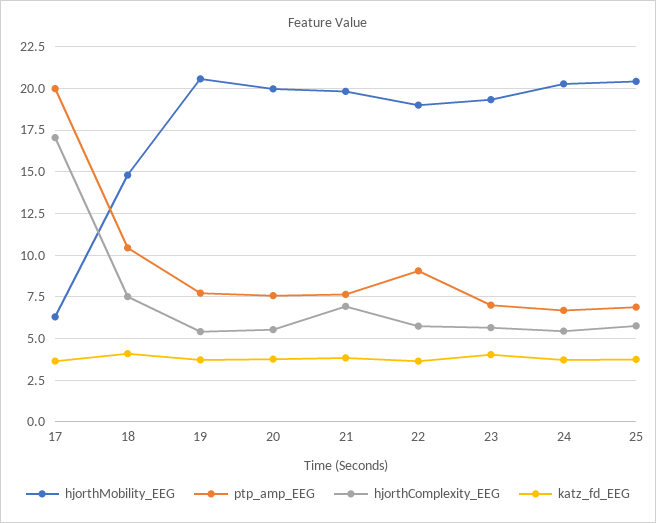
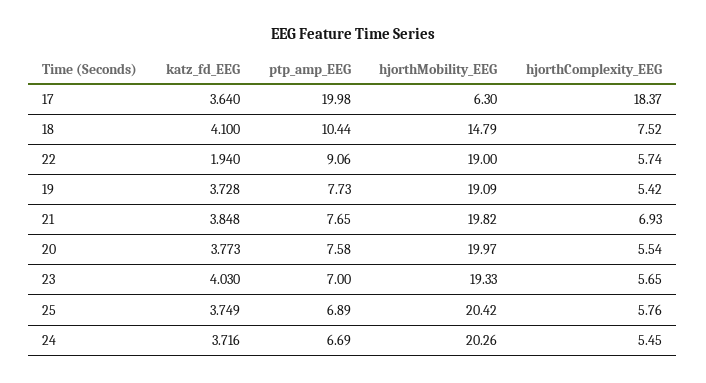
  {
    "hjorthMobility_EEG": {
      "17": 6.3,
      "18": 14.79,
-     "19": 20.5,
+     "19": 19.09,
      "20": 19.97,
      "21": 19.82,
      "22": 19,
      "23": 19.33,
      "24": 20.26,
      "25": 20.42
    },
    "ptp_amp_EEG": {
      "17": 19.98,
      "18": 10.44,
      "19": 7.73,
      "20": 7.58,
      "21": 7.65,
      "22": 9.06,
      "23": 7,
      "24": 6.69,
      "25": 6.89
    },
    "hjorthComplexity_EEG": {
-     "17": 17,
+     "17": 18.37,
      "18": 7.52,
      "19": 5.42,
      "20": 5.54,
      "21": 6.93,
      "22": 5.74,
      "23": 5.65,
      "24": 5.45,
      "25": 5.76
    },
    "katz_fd_EEG": {
      "17": 3.64,
      "18": 4.1,
      "19": 3.728,
      "20": 3.773,
      "21": 3.848,
-     "22": 3.5,
+     "22": 1.94,
      "23": 4.03,
      "24": 3.716,
      "25": 3.749
    }
  }

